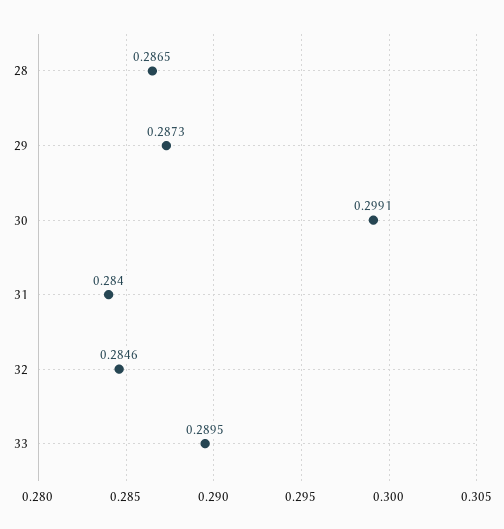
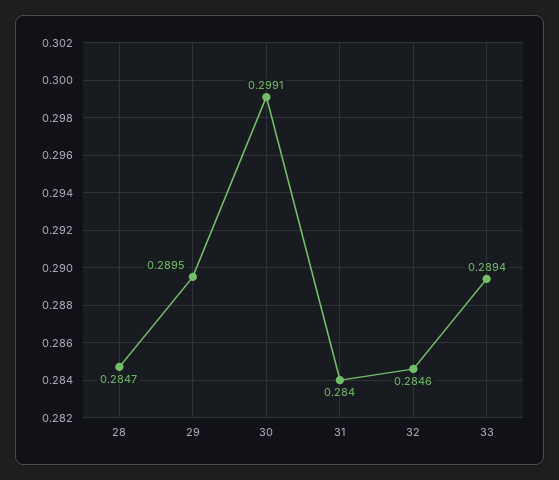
  {
-   "28": 0.2865,
+   "28": 0.2847,
-   "29": 0.2873,
+   "29": 0.2895,
    "30": 0.2991,
    "31": 0.284,
    "32": 0.2846,
-   "33": 0.2895
+   "33": 0.2894
  }

